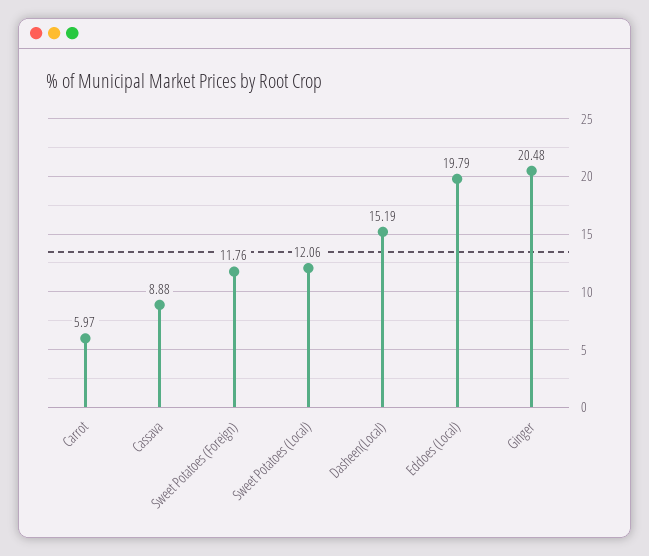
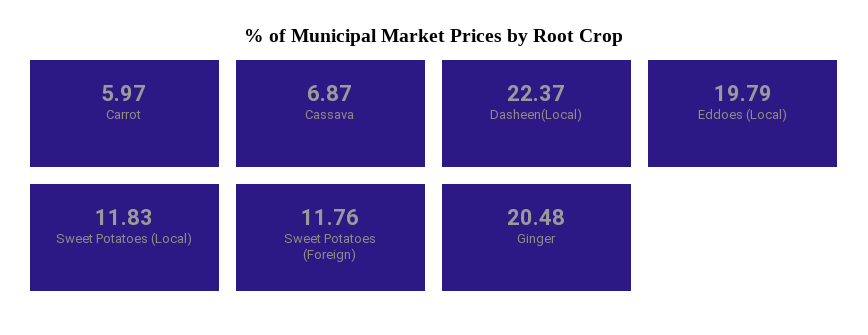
  {
    "Carrot": 5.97,
-   "Cassava": 8.88,
+   "Cassava": 6.87,
    "Sweet Potatoes (Foreign)": 11.76,
-   "Sweet Potatoes (Local)": 12.06,
+   "Sweet Potatoes (Local)": 11.83,
-   "Dasheen(Local)": 15.19,
+   "Dasheen(Local)": 22.37,
    "Eddoes (Local)": 19.79,
    "Ginger": 20.48
  }

